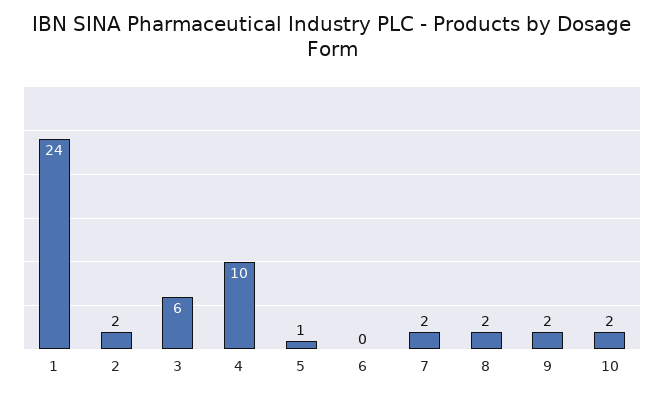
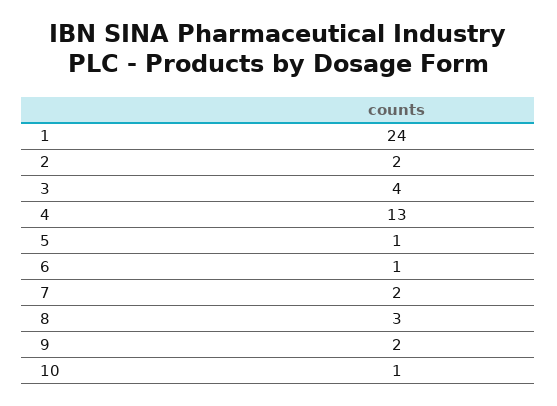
  {
    "1": 24,
    "2": 2,
-   "3": 6,
+   "3": 4,
-   "4": 10,
+   "4": 13,
    "5": 1,
-   "6": 0,
+   "6": 1,
    "7": 2,
-   "8": 2,
+   "8": 3,
    "9": 2,
-   "10": 2
+   "10": 1
  }

